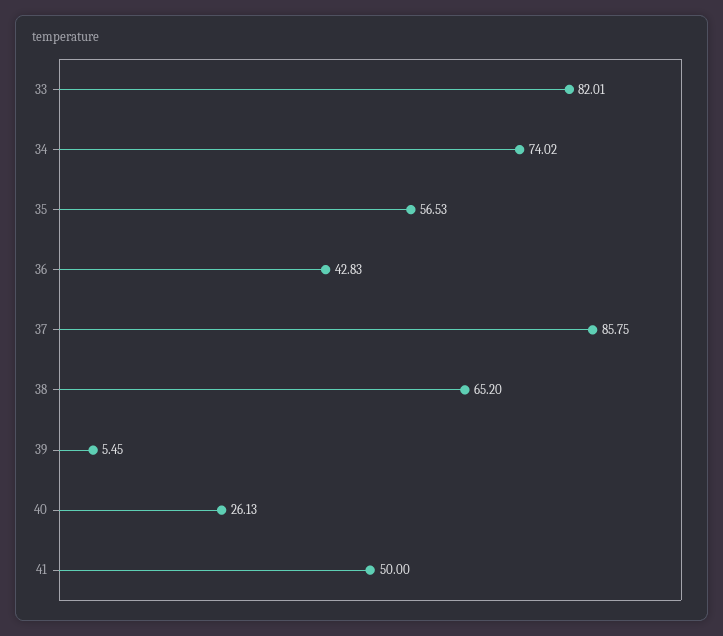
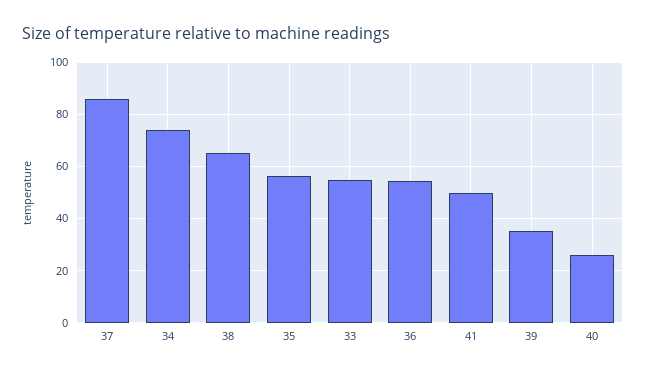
  {
-   "33": 82.01,
+   "33": 55,
    "34": 74.02,
    "35": 56.53,
-   "36": 42.83,
+   "36": 55,
    "37": 85.75,
    "38": 65.2,
-   "39": 5.45,
+   "39": 35,
    "40": 26.13,
    "41": 50
  }

